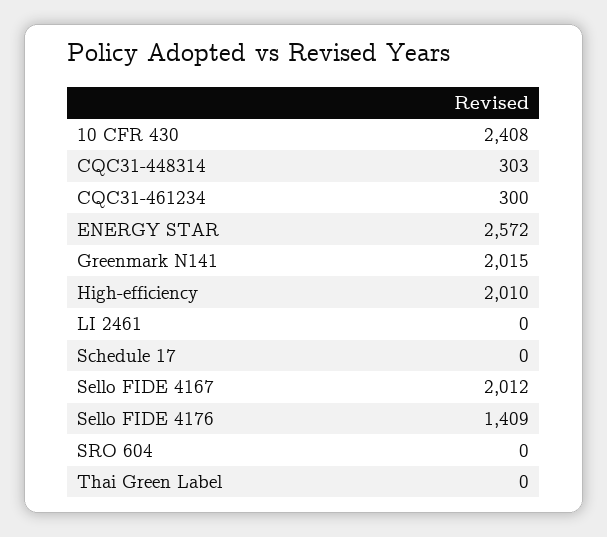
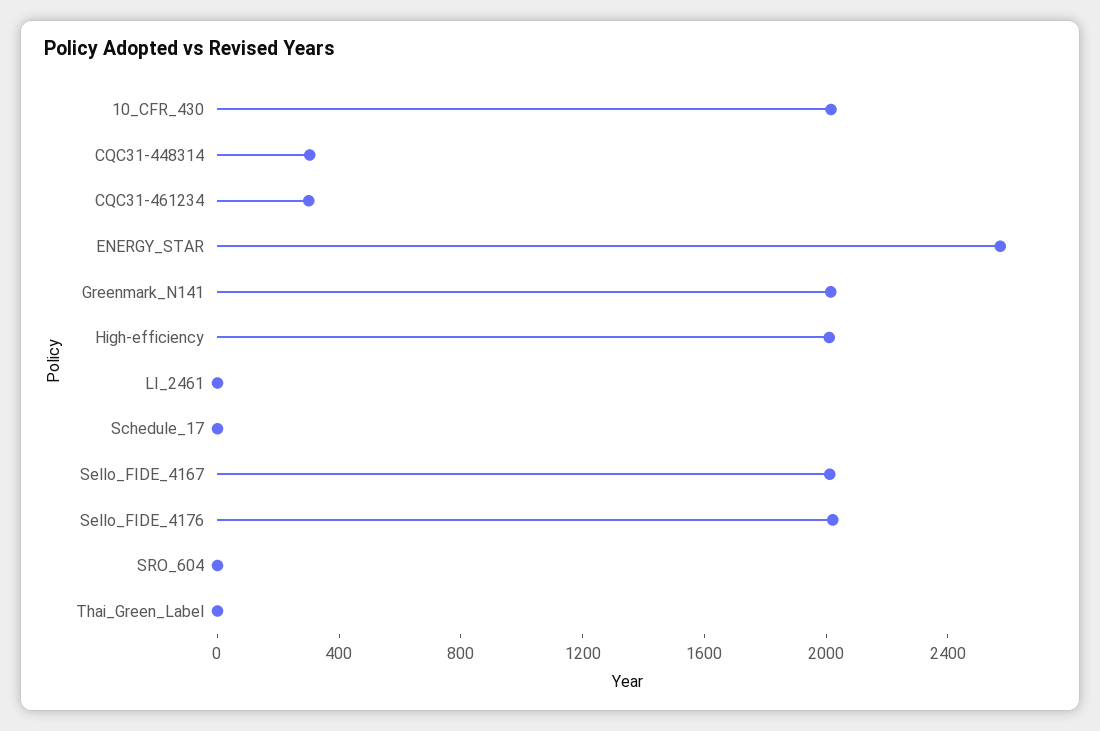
  {
-   "10 CFR 430": 2408,
+   "10 CFR 430": 2000,
    "CQC31-448314": 303,
    "CQC31-461234": 300,
    "ENERGY STAR": 2572,
    "Greenmark N141": 2015,
    "High-efficiency": 2010,
    "LI 2461": 0,
    "Schedule 17": 0,
    "Sello FIDE 4167": 2012,
-   "Sello FIDE 4176": 1409,
+   "Sello FIDE 4176": 2000,
    "SRO 604": 0,
    "Thai Green Label": 0
  }

